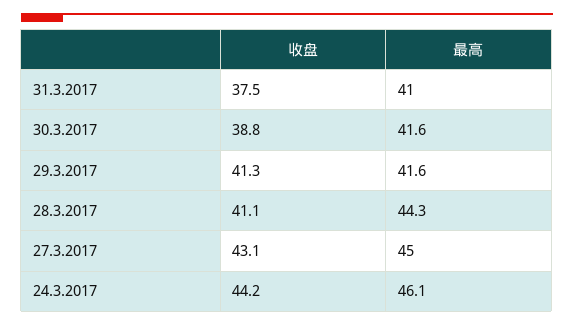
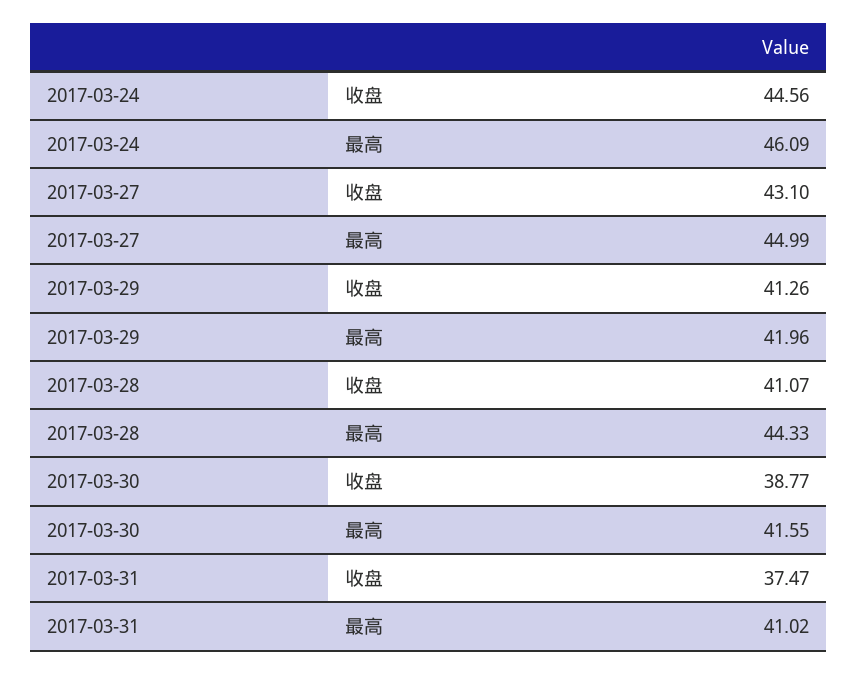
  {
    "收盘": {
      "31.3.2017": 37.47,
      "30.3.2017": 38.77,
      "29.3.2017": 41.26,
      "28.3.2017": 41.07,
      "27.3.2017": 43.1,
-     "24.3.2017": 44.2
+     "24.3.2017": 44.56
    },
    "最高": {
      "31.3.2017": 41.02,
      "30.3.2017": 41.55,
-     "29.3.2017": 41.6,
+     "29.3.2017": 41.96,
      "28.3.2017": 44.33,
      "27.3.2017": 44.99,
      "24.3.2017": 46.09
    }
  }

